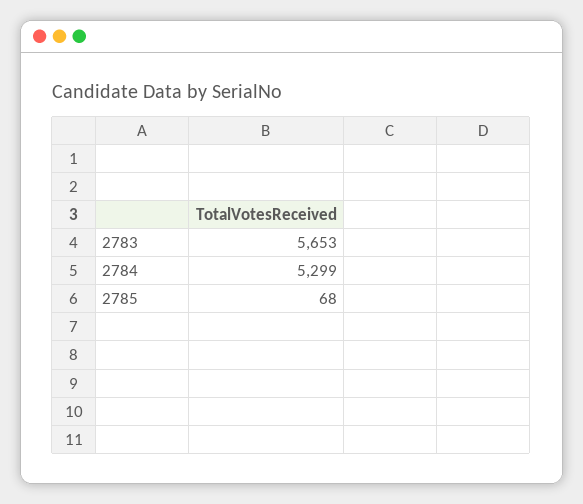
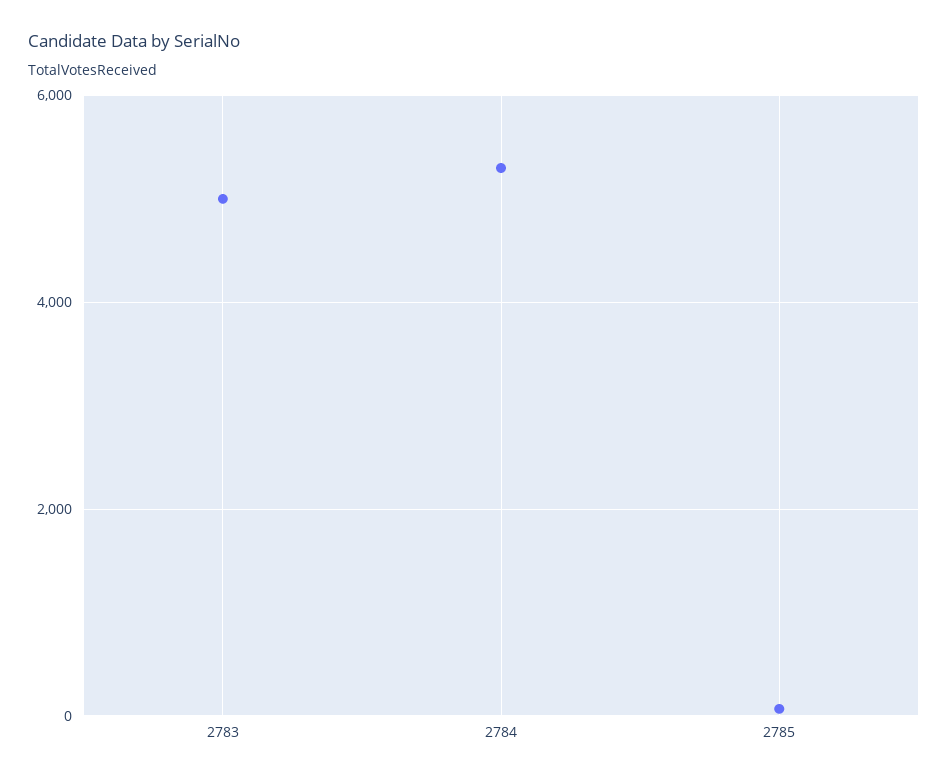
  {
-   "2783": 5653,
+   "2783": 5000,
    "2784": 5299,
    "2785": 68
  }

